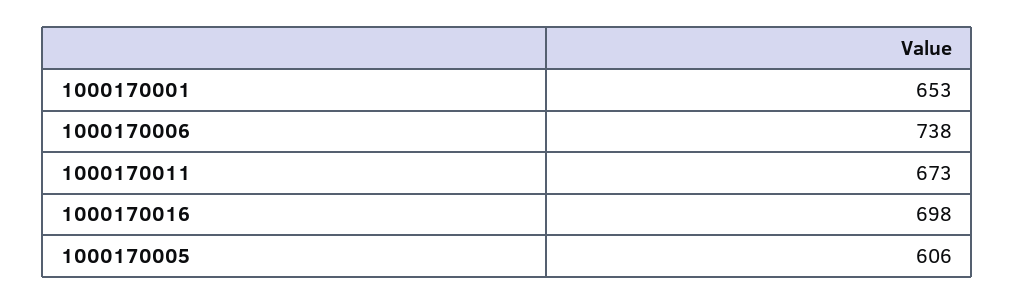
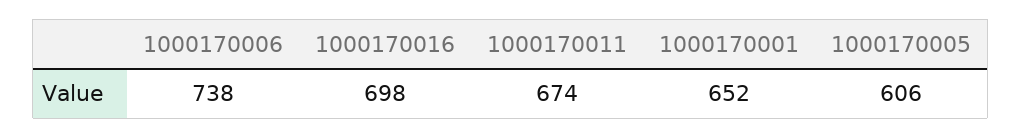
  {
-   "1000170001": 653,
+   "1000170001": 652,
    "1000170006": 738,
-   "1000170011": 673,
+   "1000170011": 674,
    "1000170016": 698,
    "1000170005": 606
  }

